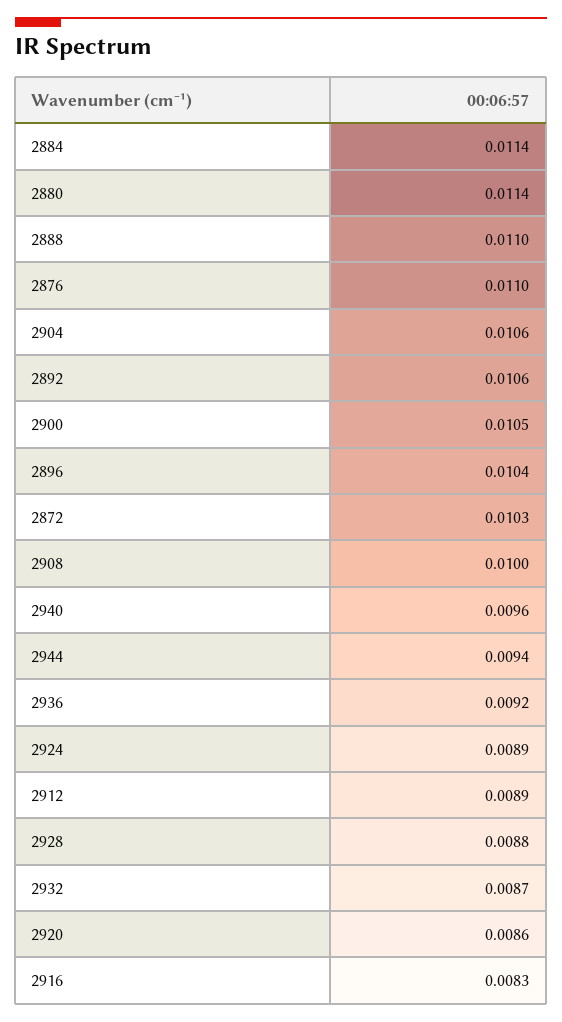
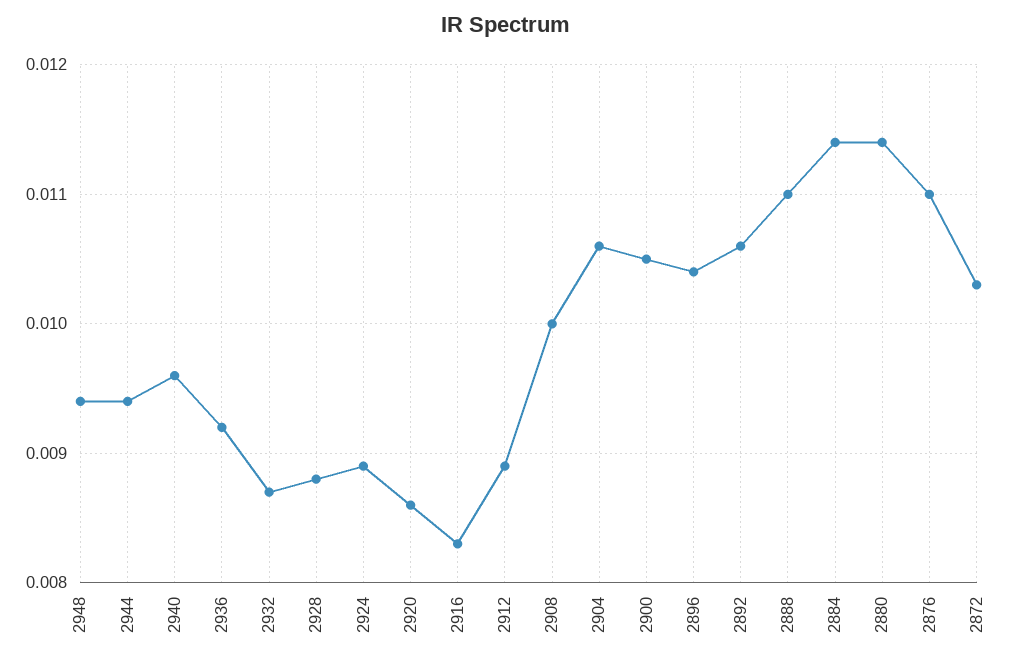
  {
    "2884": 0.0114,
    "2880": 0.0114,
    "2888": 0.011,
    "2876": 0.011,
    "2904": 0.0106,
    "2892": 0.0106,
    "2900": 0.0105,
    "2896": 0.0104,
    "2872": 0.0103,
    "2908": 0.01,
    "2940": 0.0096,
    "2944": 0.0094,
    "2936": 0.0092,
    "2924": 0.0089,
    "2912": 0.0089,
    "2928": 0.0088,
    "2932": 0.0087,
    "2920": 0.0086,
-   "2916": 0.0083
+   "2916": 0.0083,
+   "2948": 0.0094
  }

